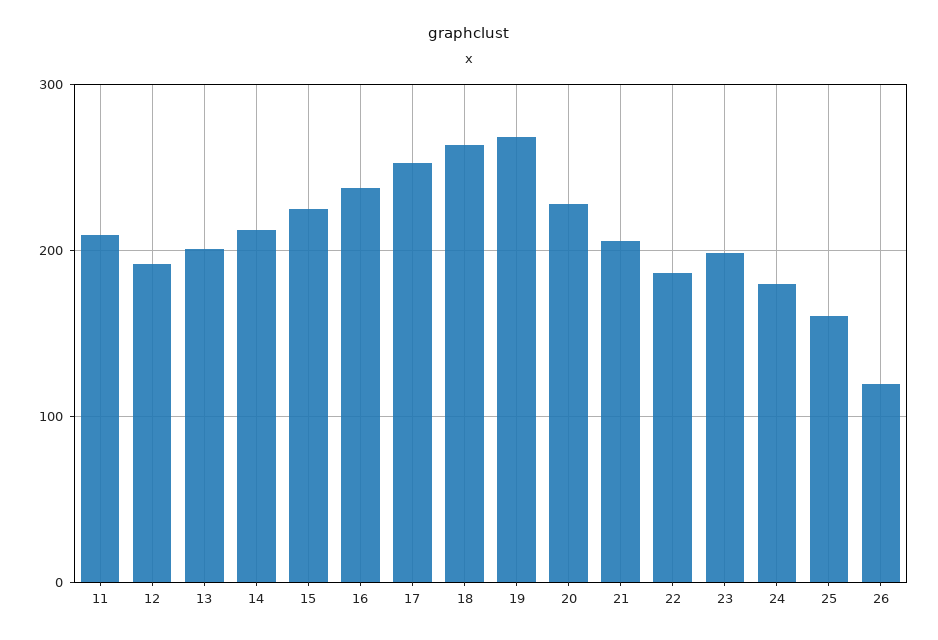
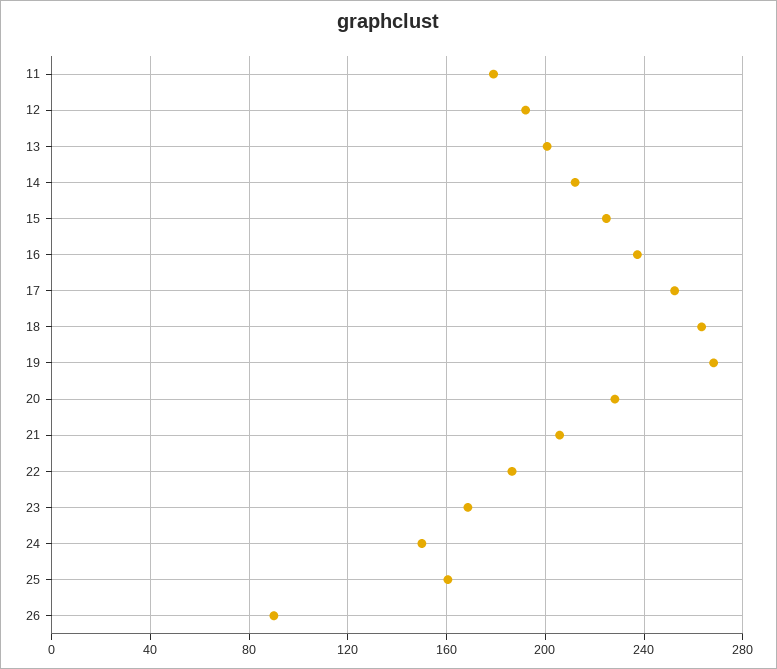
  {
-   "11": 210,
+   "11": 180,
    "12": 190,
    "13": 200,
    "14": 210,
    "15": 225,
    "16": 235,
    "17": 250,
    "18": 265,
    "19": 270,
    "20": 230,
    "21": 205,
    "22": 185,
-   "23": 200,
+   "23": 170,
-   "24": 180,
+   "24": 150,
    "25": 160,
-   "26": 120
+   "26": 90
  }

